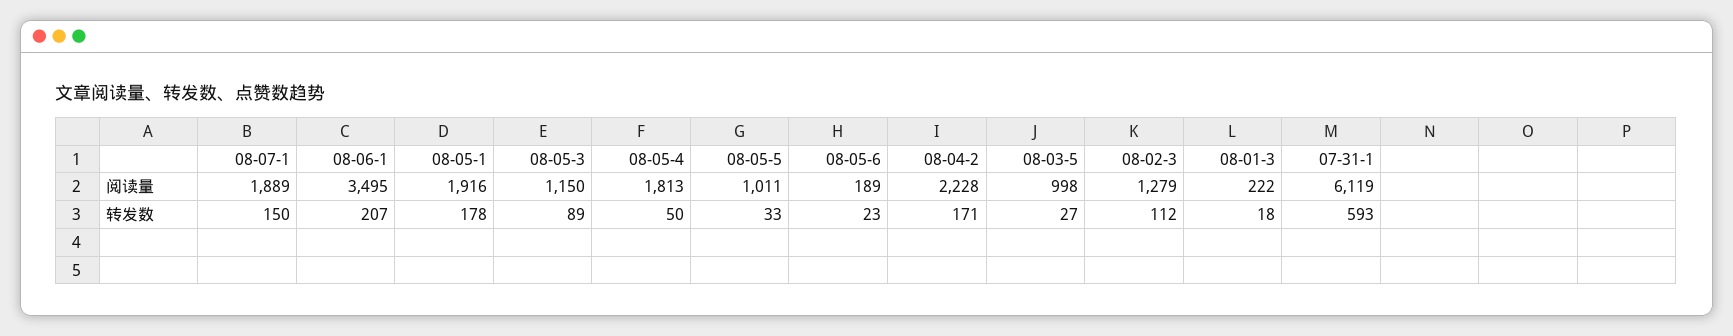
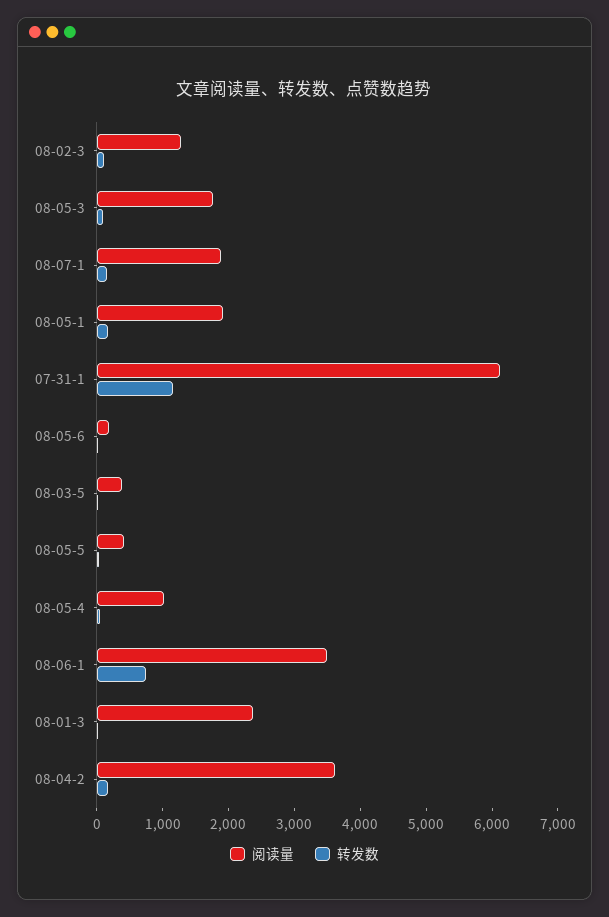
  {
    "阅读量": {
      "08-07-1": 1889,
      "08-06-1": 3495,
      "08-05-1": 1916,
-     "08-05-3": 1150,
+     "08-05-3": 1800,
-     "08-05-4": 1813,
+     "08-05-4": 1000,
-     "08-05-5": 1011,
+     "08-05-5": 400,
      "08-05-6": 189,
-     "08-04-2": 2228,
+     "08-04-2": 3600,
-     "08-03-5": 998,
+     "08-03-5": 400,
      "08-02-3": 1279,
-     "08-01-3": 222,
+     "08-01-3": 2400,
      "07-31-1": 6119
    },
    "转发数": {
      "08-07-1": 150,
-     "08-06-1": 207,
+     "08-06-1": 800,
      "08-05-1": 178,
      "08-05-3": 89,
      "08-05-4": 50,
      "08-05-5": 33,
      "08-05-6": 23,
      "08-04-2": 171,
      "08-03-5": 27,
      "08-02-3": 112,
      "08-01-3": 18,
-     "07-31-1": 593
+     "07-31-1": 1200
    }
  }

